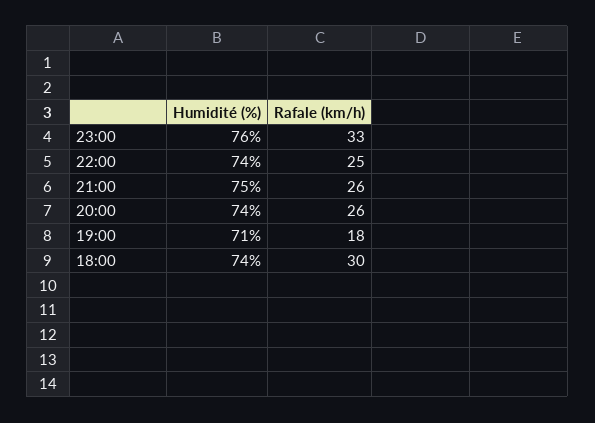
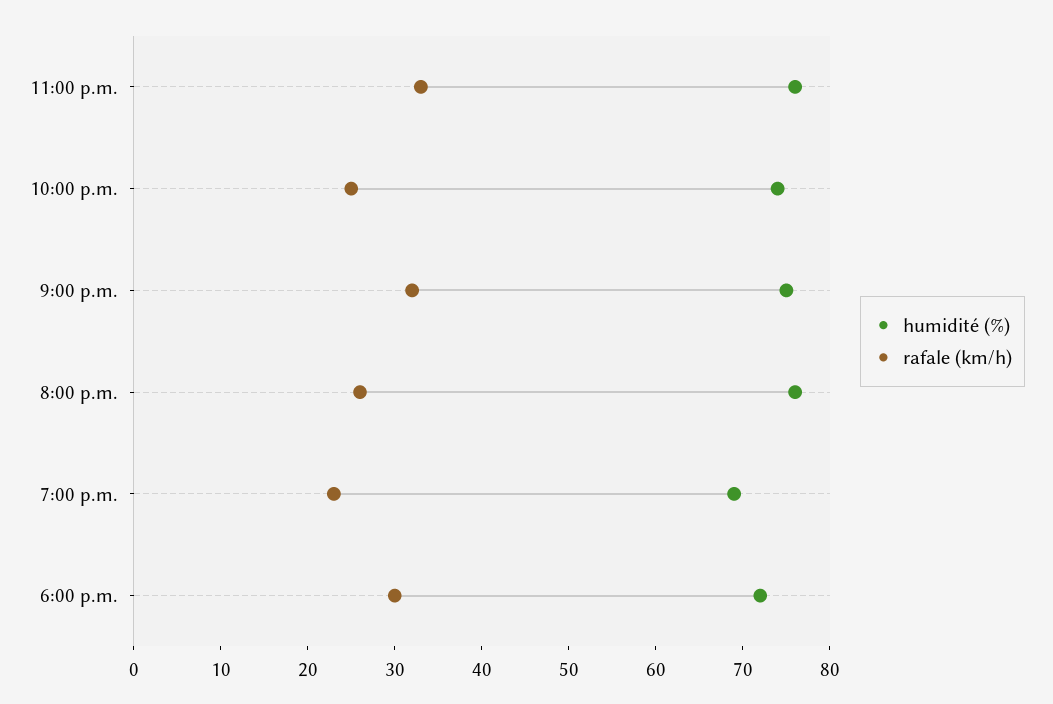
  {
    "Humidité (%)": {
      "23:00": 76,
      "22:00": 74,
      "21:00": 75,
-     "20:00": 74,
+     "20:00": 76,
-     "19:00": 71,
+     "19:00": 69,
-     "18:00": 74
+     "18:00": 72
    },
    "Rafale (km/h)": {
      "23:00": 33,
      "22:00": 25,
-     "21:00": 26,
+     "21:00": 32,
      "20:00": 26,
-     "19:00": 18,
+     "19:00": 23,
      "18:00": 30
    }
  }

